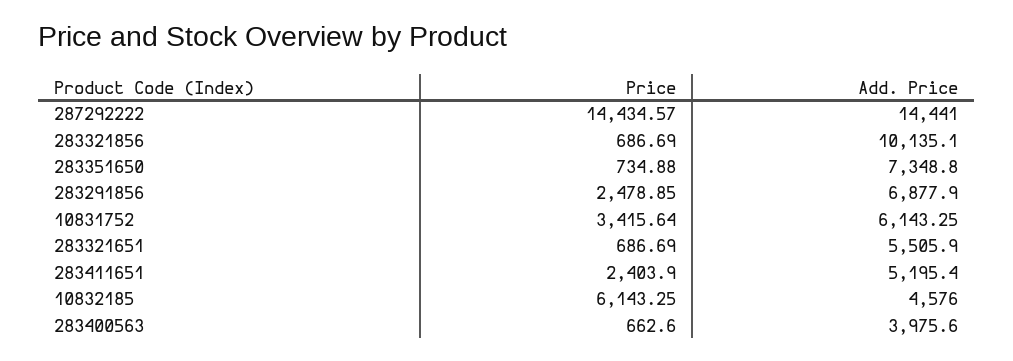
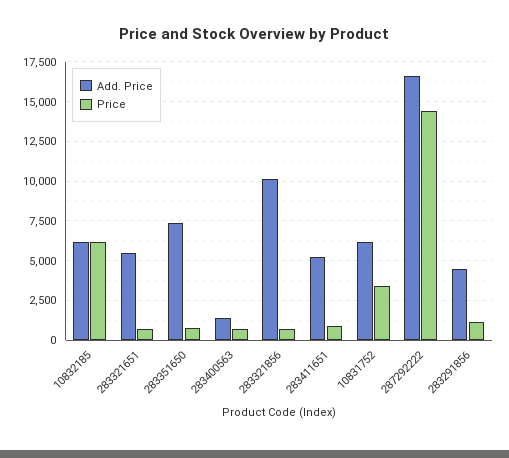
  {
    "Price": {
      "287292222": 14434.57,
      "283321856": 686.69,
      "283351650": 734.88,
-     "283291856": 2478.85,
+     "283291856": 1000,
      "10831752": 3415.64,
      "283321651": 686.69,
-     "283411651": 2403.9,
+     "283411651": 1000,
      "10832185": 6143.25,
      "283400563": 662.6
    },
    "Add. Price": {
-     "287292222": 14441,
+     "287292222": 16500,
      "283321856": 10135.1,
      "283351650": 7348.8,
-     "283291856": 6877.9,
+     "283291856": 4500,
      "10831752": 6143.25,
      "283321651": 5505.9,
      "283411651": 5195.4,
-     "10832185": 4576,
+     "10832185": 6000,
-     "283400563": 3975.6
+     "283400563": 1500
    }
  }

